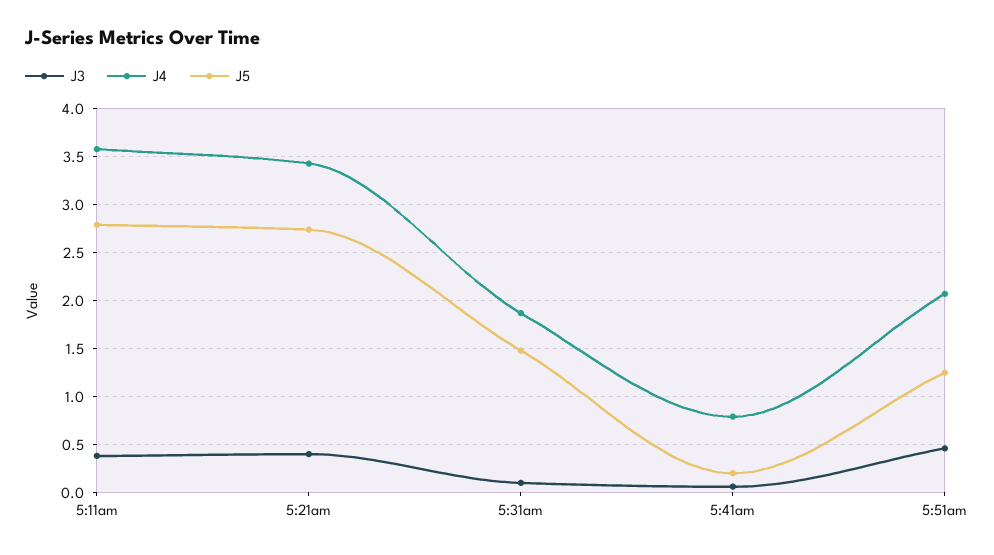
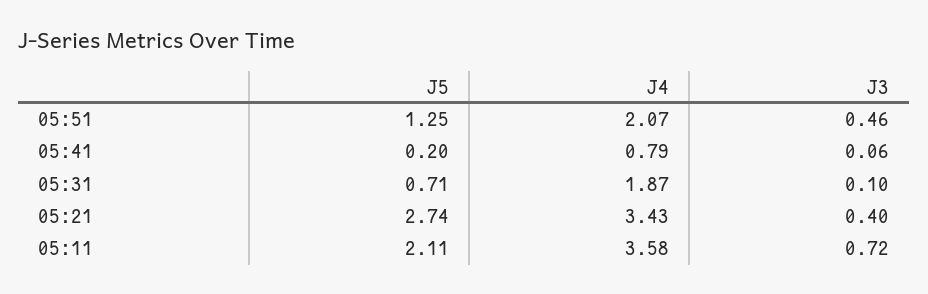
  {
    "J3": {
-     "5:11am": 0.4,
+     "5:11am": 0.72,
      "5:21am": 0.4,
      "5:31am": 0.1,
      "5:41am": 0.06,
      "5:51am": 0.46
    },
    "J4": {
      "5:11am": 3.58,
      "5:21am": 3.43,
      "5:31am": 1.87,
      "5:41am": 0.79,
      "5:51am": 2.07
    },
    "J5": {
-     "5:11am": 2.8,
+     "5:11am": 2.11,
      "5:21am": 2.74,
-     "5:31am": 1.5,
+     "5:31am": 0.71,
      "5:41am": 0.2,
      "5:51am": 1.25
    }
  }

